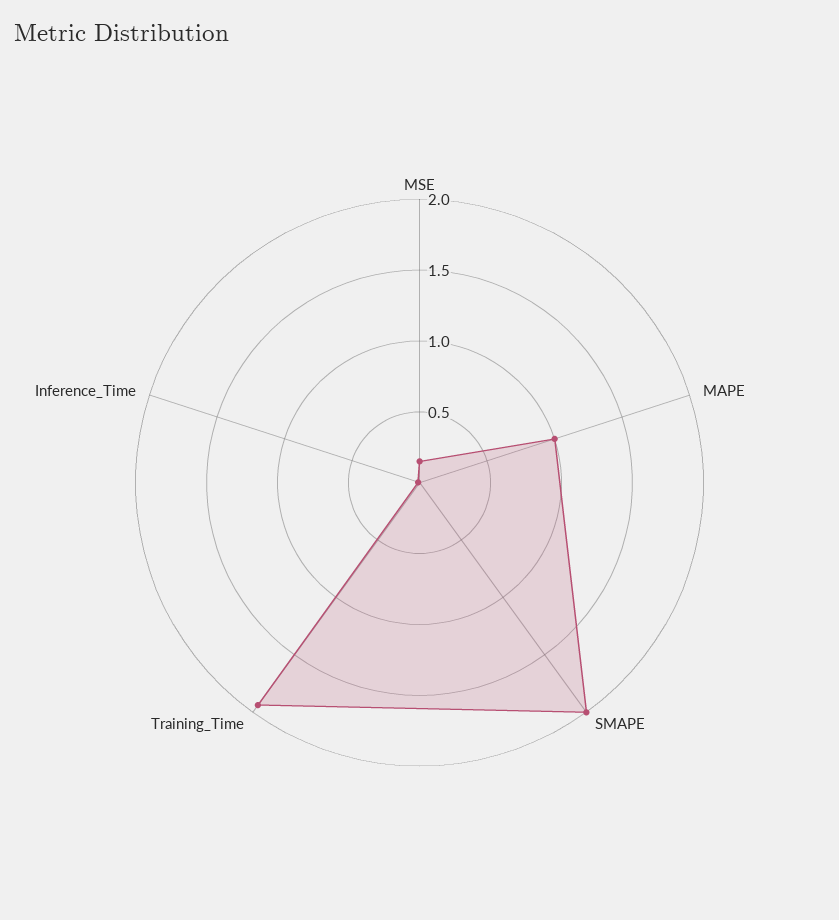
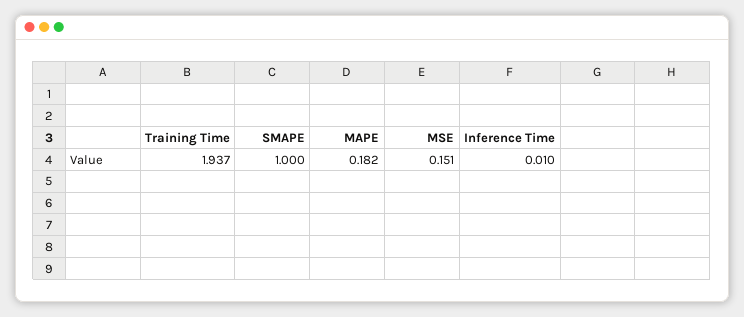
  {
    "MSE": 0.151,
-   "MAPE": 1,
+   "MAPE": 0.182,
-   "SMAPE": 2,
+   "SMAPE": 1,
    "Training_Time": 1.937,
    "Inference_Time": 0.01
  }

